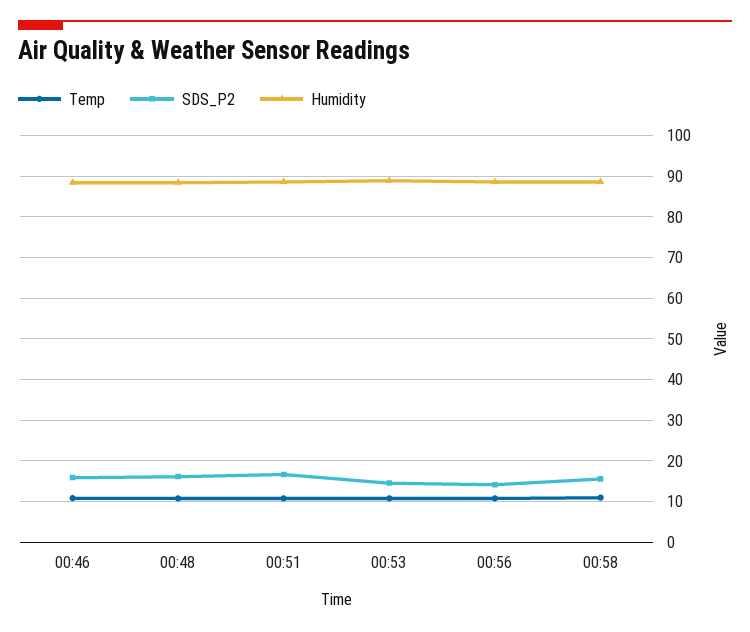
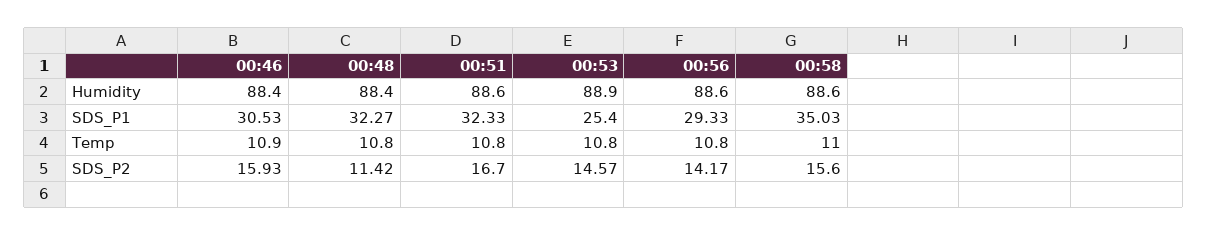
  {
    "Temp": {
      "00:46": 10.9,
      "00:48": 10.8,
      "00:51": 10.8,
      "00:53": 10.8,
      "00:56": 10.8,
      "00:58": 11
    },
    "SDS_P2": {
      "00:46": 15.93,
-     "00:48": 16,
+     "00:48": 11.42,
      "00:51": 16.7,
      "00:53": 14.57,
      "00:56": 14.17,
      "00:58": 15.6
    },
    "Humidity": {
      "00:46": 88.4,
      "00:48": 88.4,
      "00:51": 88.6,
      "00:53": 88.9,
      "00:56": 88.6,
      "00:58": 88.6
-   }
+   },
+   "SDS_P1": {
+     "00:46": 30.53,
+     "00:48": 32.27,
+     "00:51": 32.33,
+     "00:53": 25.4,
+     "00:56": 29.33,
+     "00:58": 35.03
+   }
  }

